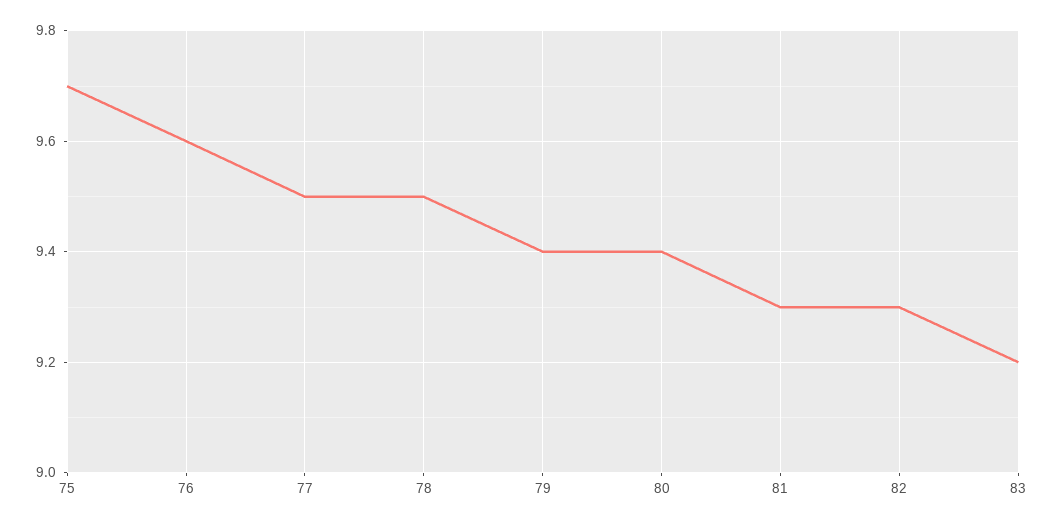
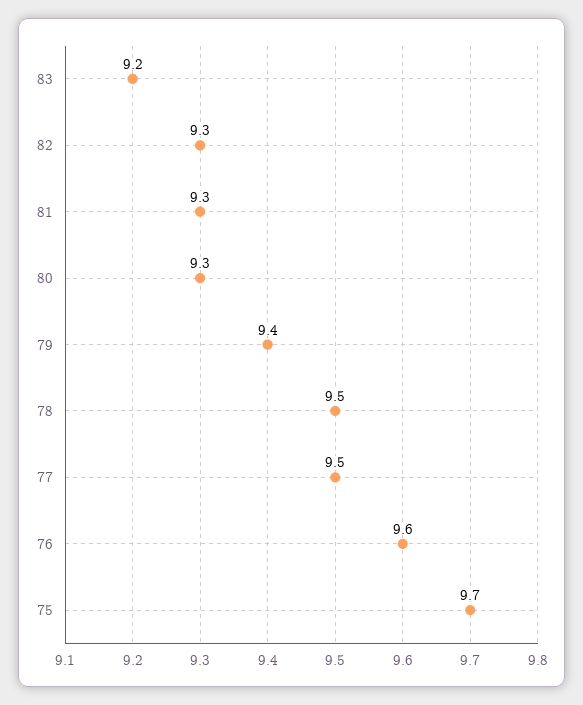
  {
    "75": 9.7,
    "76": 9.6,
    "77": 9.5,
    "78": 9.5,
    "79": 9.4,
-   "80": 9.4,
+   "80": 9.3,
    "81": 9.3,
    "82": 9.3,
    "83": 9.2
  }

